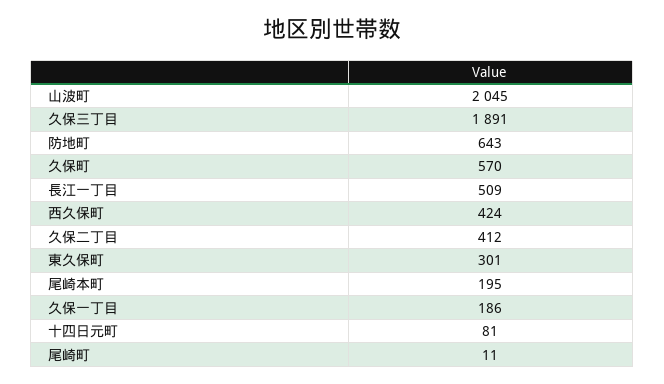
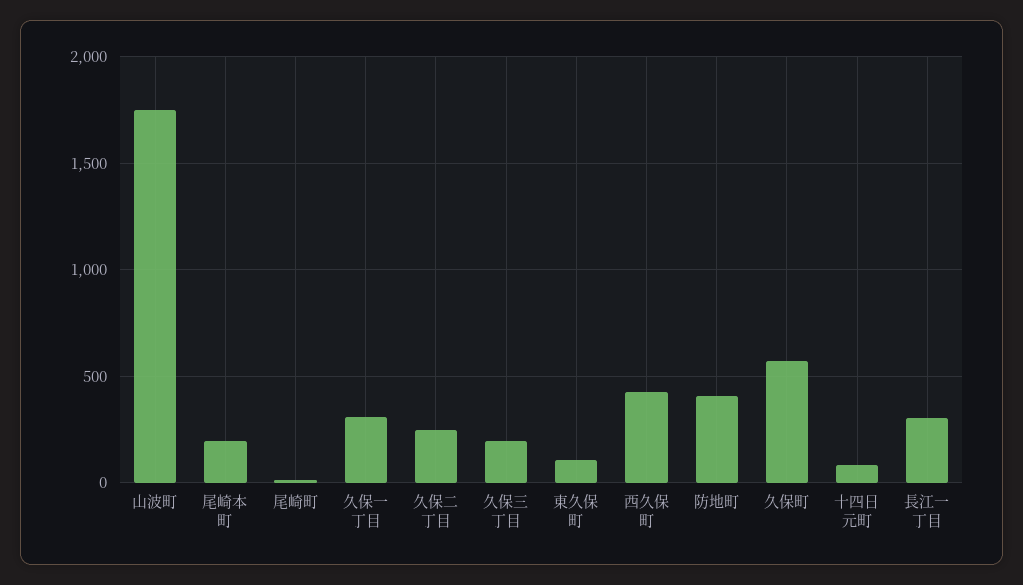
  {
-   "山波町": 2045,
+   "山波町": 1750,
-   "久保三丁目": 1891,
+   "久保三丁目": 200,
-   "防地町": 643,
+   "防地町": 400,
    "久保町": 570,
-   "長江一丁目": 509,
+   "長江一丁目": 300,
    "西久保町": 424,
-   "久保二丁目": 412,
+   "久保二丁目": 250,
-   "東久保町": 301,
+   "東久保町": 100,
    "尾崎本町": 195,
-   "久保一丁目": 186,
+   "久保一丁目": 300,
    "十四日元町": 81,
    "尾崎町": 11
  }

